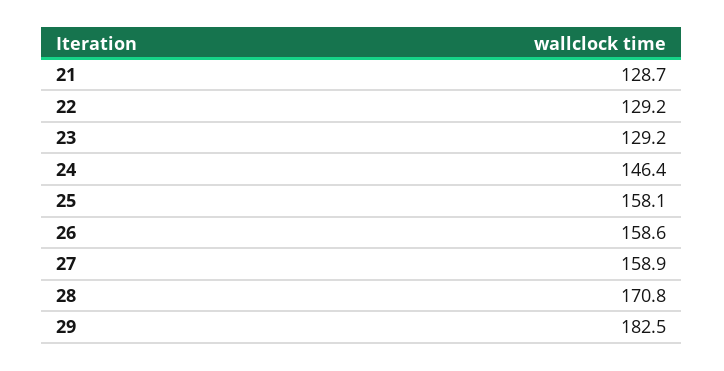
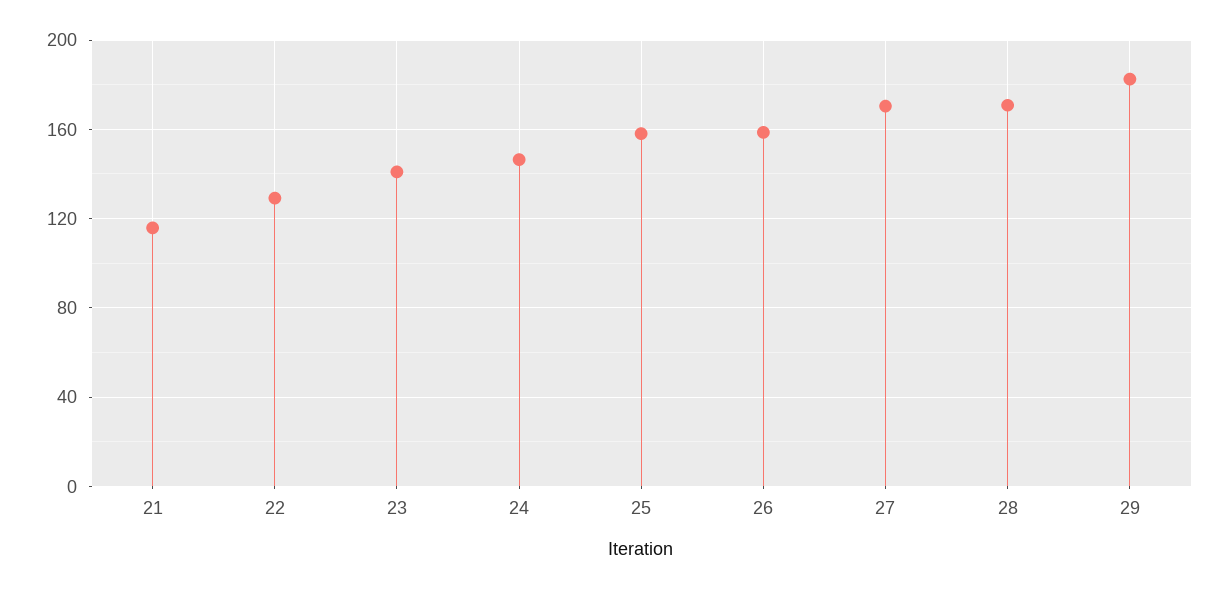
  {
-   "21": 128.7,
+   "21": 115,
    "22": 129.2,
-   "23": 129.2,
+   "23": 140,
    "24": 146.4,
    "25": 158.1,
    "26": 158.6,
-   "27": 158.9,
+   "27": 170,
    "28": 170.8,
    "29": 182.5
  }

